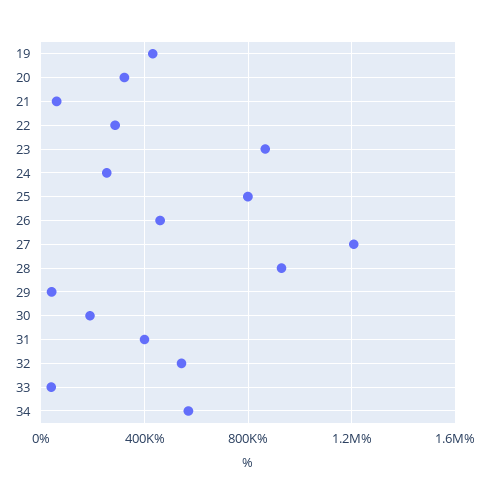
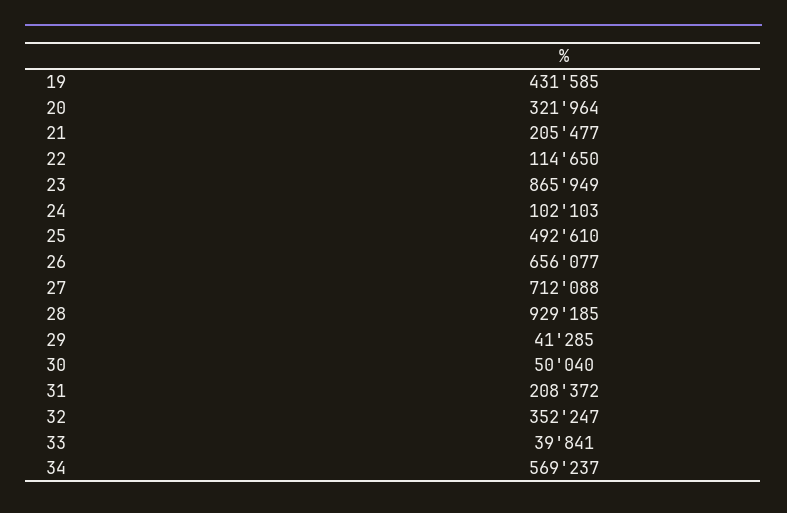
  {
    "19": 431585,
    "20": 321964,
-   "21": 50000,
+   "21": 205477,
-   "22": 300000,
+   "22": 114650,
    "23": 865949,
-   "24": 250000,
+   "24": 102103,
-   "25": 800000,
+   "25": 492610,
-   "26": 450000,
+   "26": 656077,
-   "27": 1200000,
+   "27": 712088,
    "28": 929185,
    "29": 41285,
-   "30": 200000,
+   "30": 50040,
-   "31": 400000,
+   "31": 208372,
-   "32": 550000,
+   "32": 352247,
    "33": 39841,
    "34": 569237
  }

